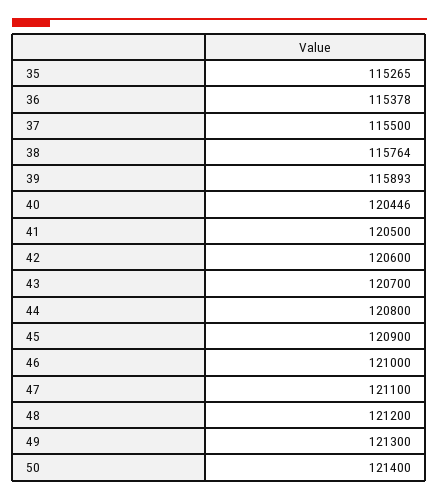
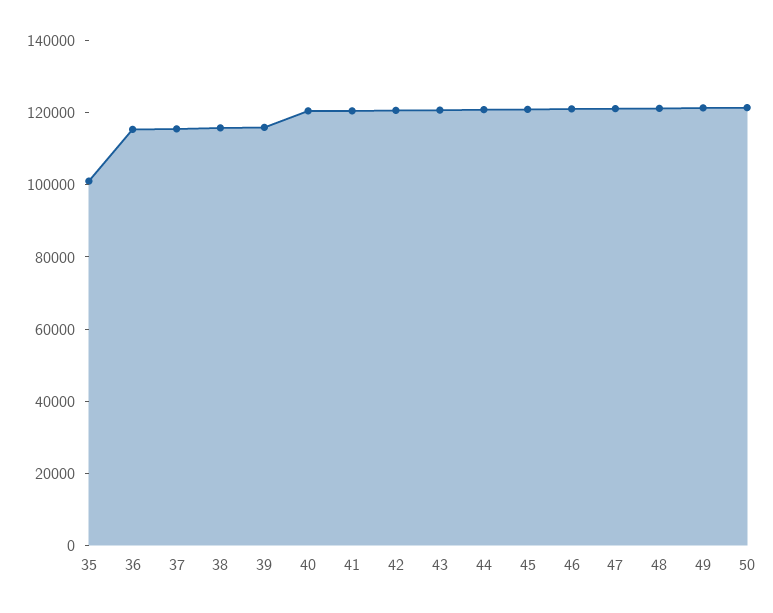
  {
-   "35": 115265,
+   "35": 100000,
    "36": 115378,
    "37": 115500,
    "38": 115764,
    "39": 115893,
    "40": 120446,
    "41": 120500,
    "42": 120600,
    "43": 120700,
    "44": 120800,
    "45": 120900,
    "46": 121000,
    "47": 121100,
    "48": 121200,
    "49": 121300,
    "50": 121400
  }

